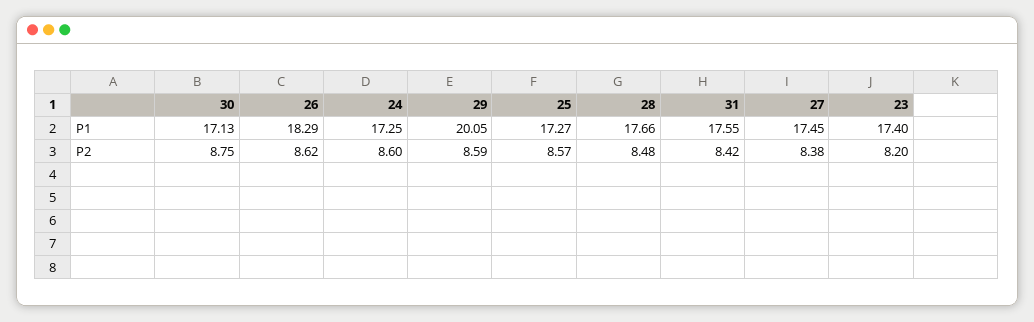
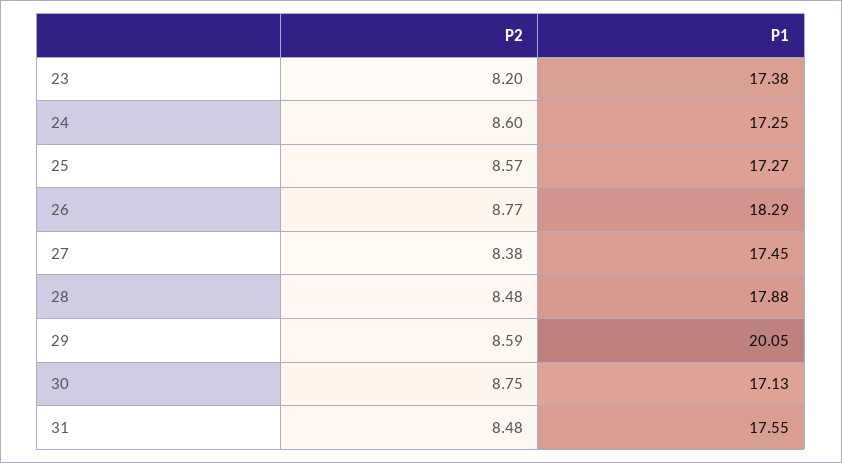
  {
    "30": {
      "P1": 17.13,
      "P2": 8.75
    },
    "26": {
      "P1": 18.29,
-     "P2": 8.62
+     "P2": 8.77
    },
    "24": {
      "P1": 17.25,
      "P2": 8.6
    },
    "29": {
      "P1": 20.05,
      "P2": 8.59
    },
    "25": {
      "P1": 17.27,
      "P2": 8.57
    },
    "28": {
-     "P1": 17.66,
+     "P1": 17.88,
      "P2": 8.48
    },
    "31": {
      "P1": 17.55,
-     "P2": 8.42
+     "P2": 8.48
    },
    "27": {
      "P1": 17.45,
      "P2": 8.38
    },
    "23": {
-     "P1": 17.4,
+     "P1": 17.38,
      "P2": 8.2
    }
  }

